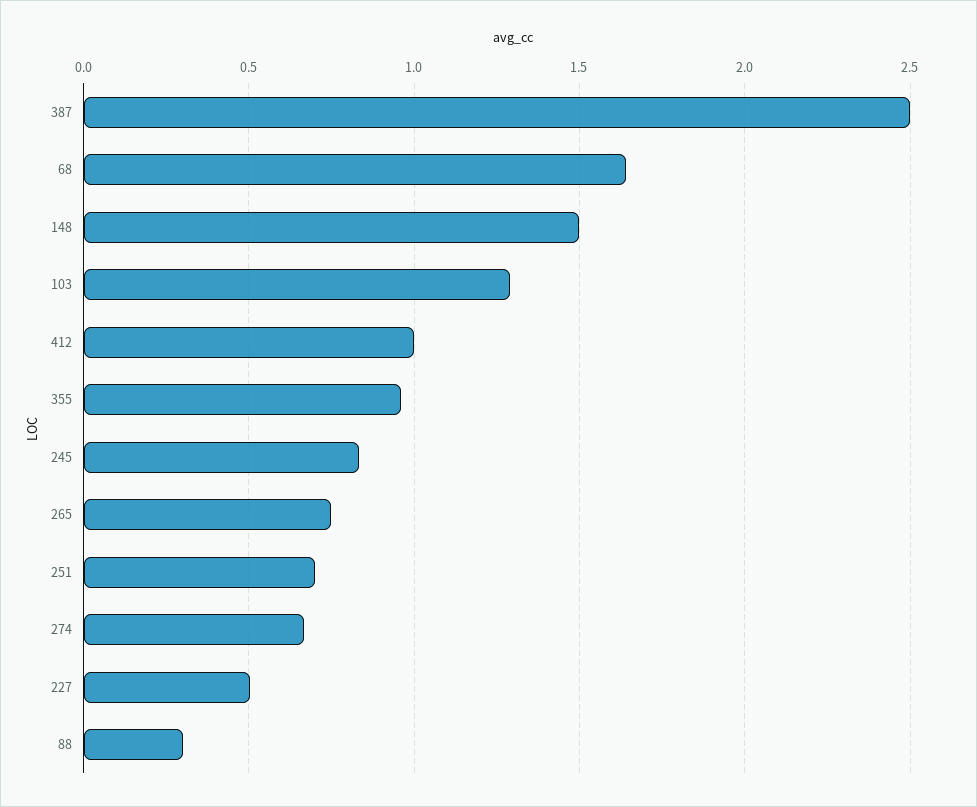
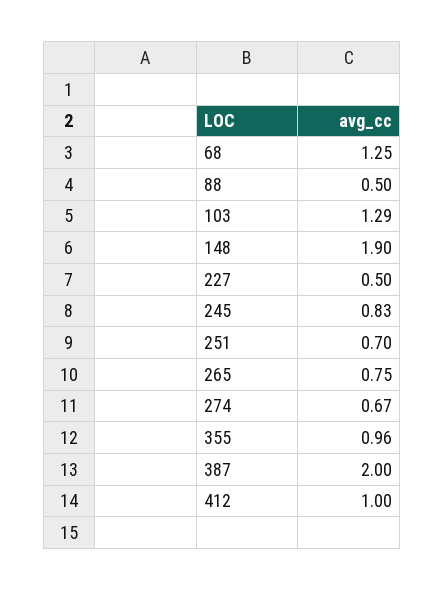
  {
-   "387": 2.5,
+   "387": 2,
-   "68": 1.65,
+   "68": 1.25,
-   "148": 1.5,
+   "148": 1.9,
    "103": 1.29,
    "412": 1,
    "355": 0.96,
    "245": 0.83,
    "265": 0.75,
    "251": 0.7,
    "274": 0.67,
    "227": 0.5,
-   "88": 0.3
+   "88": 0.5
  }

